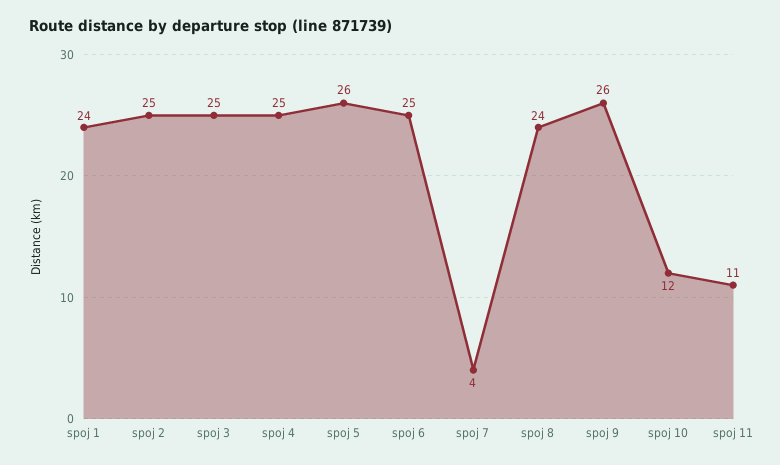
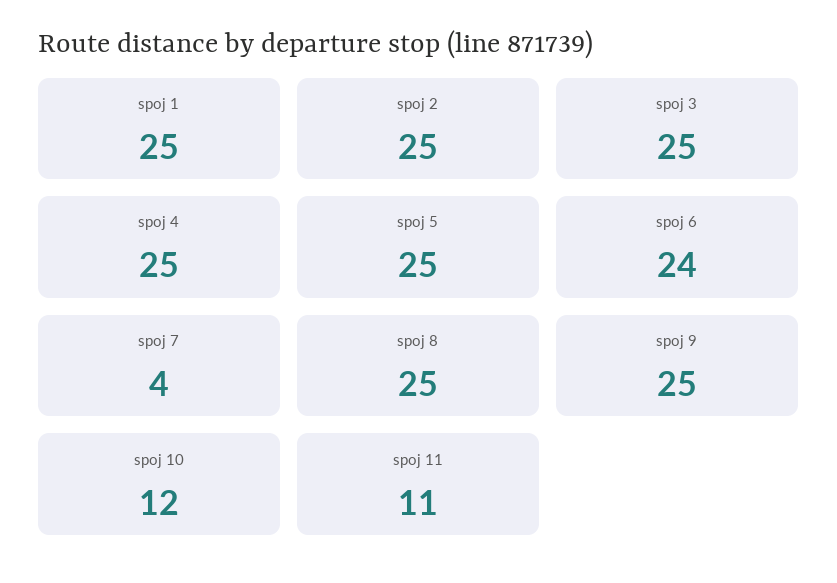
  {
-   "spoj 1": 24,
+   "spoj 1": 25,
    "spoj 2": 25,
    "spoj 3": 25,
    "spoj 4": 25,
-   "spoj 5": 26,
+   "spoj 5": 25,
-   "spoj 6": 25,
+   "spoj 6": 24,
    "spoj 7": 4,
-   "spoj 8": 24,
+   "spoj 8": 25,
-   "spoj 9": 26,
+   "spoj 9": 25,
    "spoj 10": 12,
    "spoj 11": 11
  }

